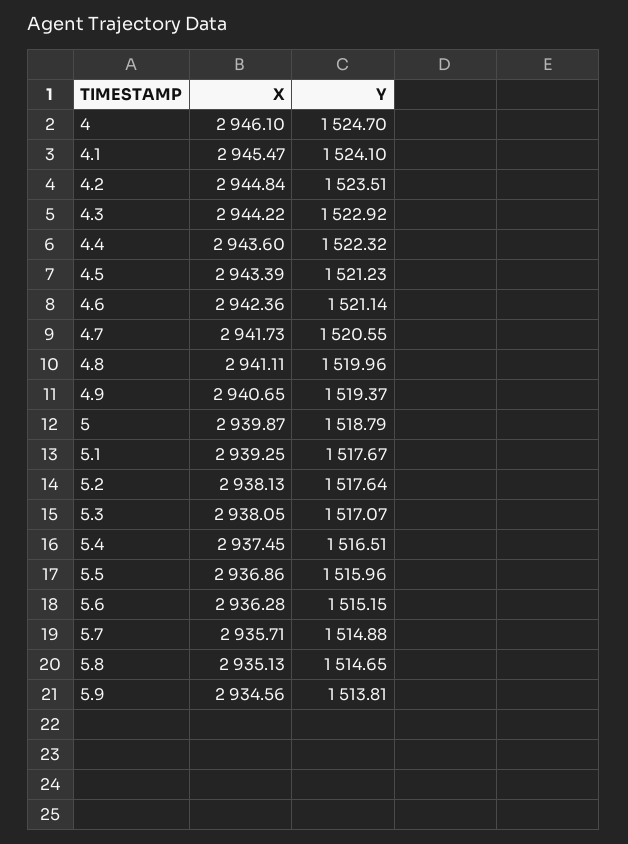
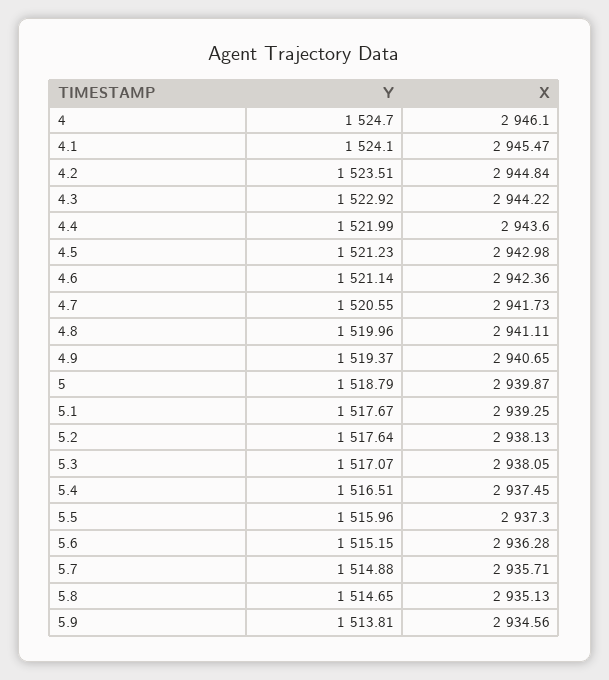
  {
    "X": {
      "4": 2946.1,
      "4.1": 2945.47,
      "4.2": 2944.84,
      "4.3": 2944.22,
      "4.4": 2943.6,
-     "4.5": 2943.39,
+     "4.5": 2942.98,
      "4.6": 2942.36,
      "4.7": 2941.73,
      "4.8": 2941.11,
      "4.9": 2940.65,
      "5": 2939.87,
      "5.1": 2939.25,
      "5.2": 2938.13,
      "5.3": 2938.05,
      "5.4": 2937.45,
-     "5.5": 2936.86,
+     "5.5": 2937.3,
      "5.6": 2936.28,
      "5.7": 2935.71,
      "5.8": 2935.13,
      "5.9": 2934.56
    },
    "Y": {
      "4": 1524.7,
      "4.1": 1524.1,
      "4.2": 1523.51,
      "4.3": 1522.92,
-     "4.4": 1522.32,
+     "4.4": 1521.99,
      "4.5": 1521.23,
      "4.6": 1521.14,
      "4.7": 1520.55,
      "4.8": 1519.96,
      "4.9": 1519.37,
      "5": 1518.79,
      "5.1": 1517.67,
      "5.2": 1517.64,
      "5.3": 1517.07,
      "5.4": 1516.51,
      "5.5": 1515.96,
      "5.6": 1515.15,
      "5.7": 1514.88,
      "5.8": 1514.65,
      "5.9": 1513.81
    }
  }

